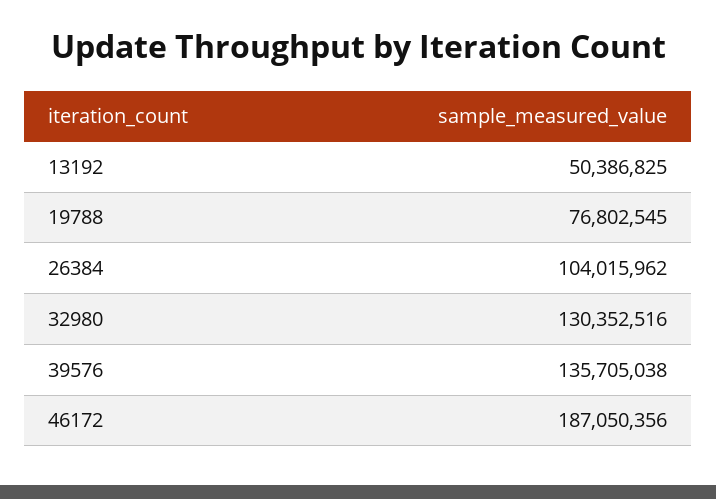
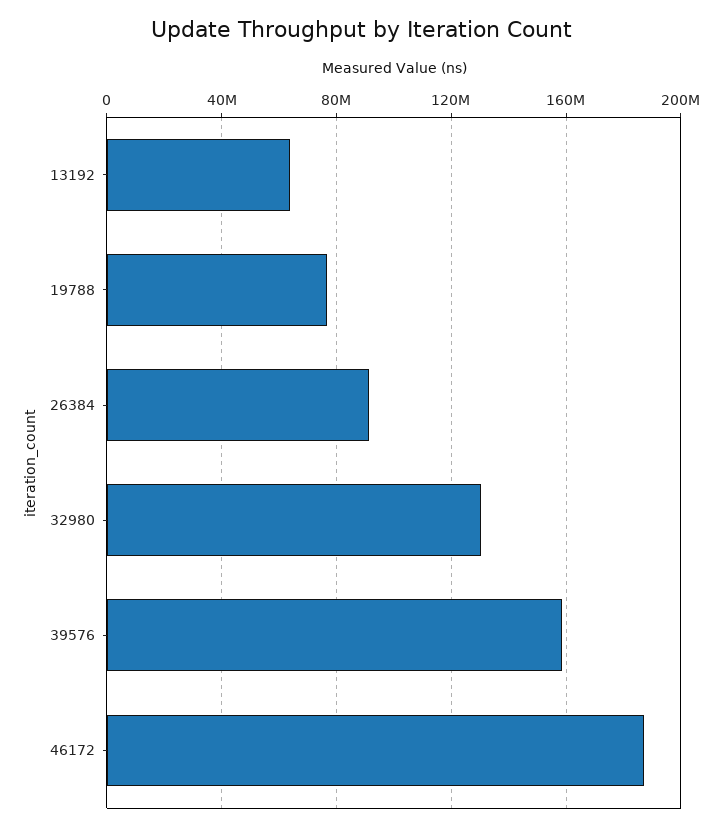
  {
-   "13192": 50386825,
+   "13192": 65000000,
    "19788": 76802545,
-   "26384": 104015962,
+   "26384": 90000000,
    "32980": 130352516,
-   "39576": 135705038,
+   "39576": 160000000,
    "46172": 187050356
  }

